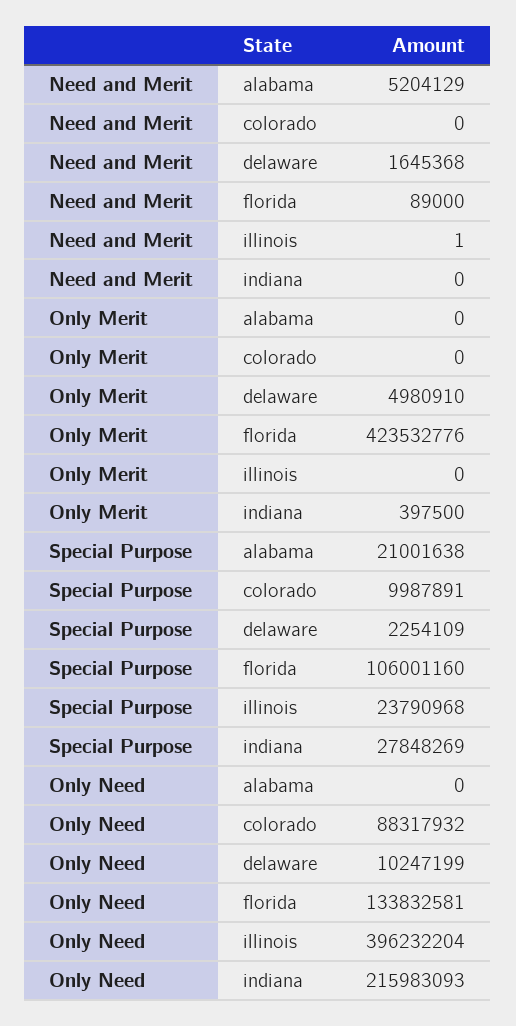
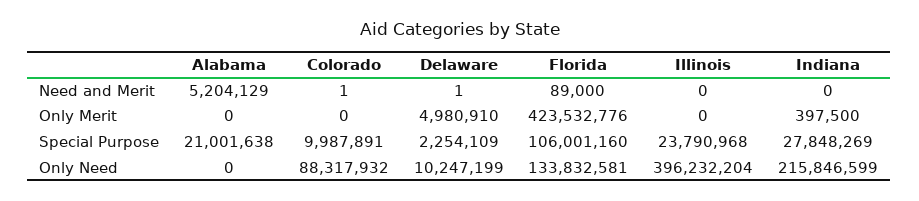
  {
    "Need and Merit": {
      "alabama": 5204129,
-     "colorado": 0,
+     "colorado": 1,
-     "delaware": 1645368,
+     "delaware": 1,
      "florida": 89000,
-     "illinois": 1,
+     "illinois": 0,
      "indiana": 0
    },
    "Only Merit": {
      "alabama": 0,
      "colorado": 0,
      "delaware": 4980910,
      "florida": 423532776,
      "illinois": 0,
      "indiana": 397500
    },
    "Special Purpose": {
      "alabama": 21001638,
      "colorado": 9987891,
      "delaware": 2254109,
      "florida": 106001160,
      "illinois": 23790968,
      "indiana": 27848269
    },
    "Only Need": {
      "alabama": 0,
      "colorado": 88317932,
      "delaware": 10247199,
      "florida": 133832581,
      "illinois": 396232204,
-     "indiana": 215983093
+     "indiana": 215846599
    }
  }

